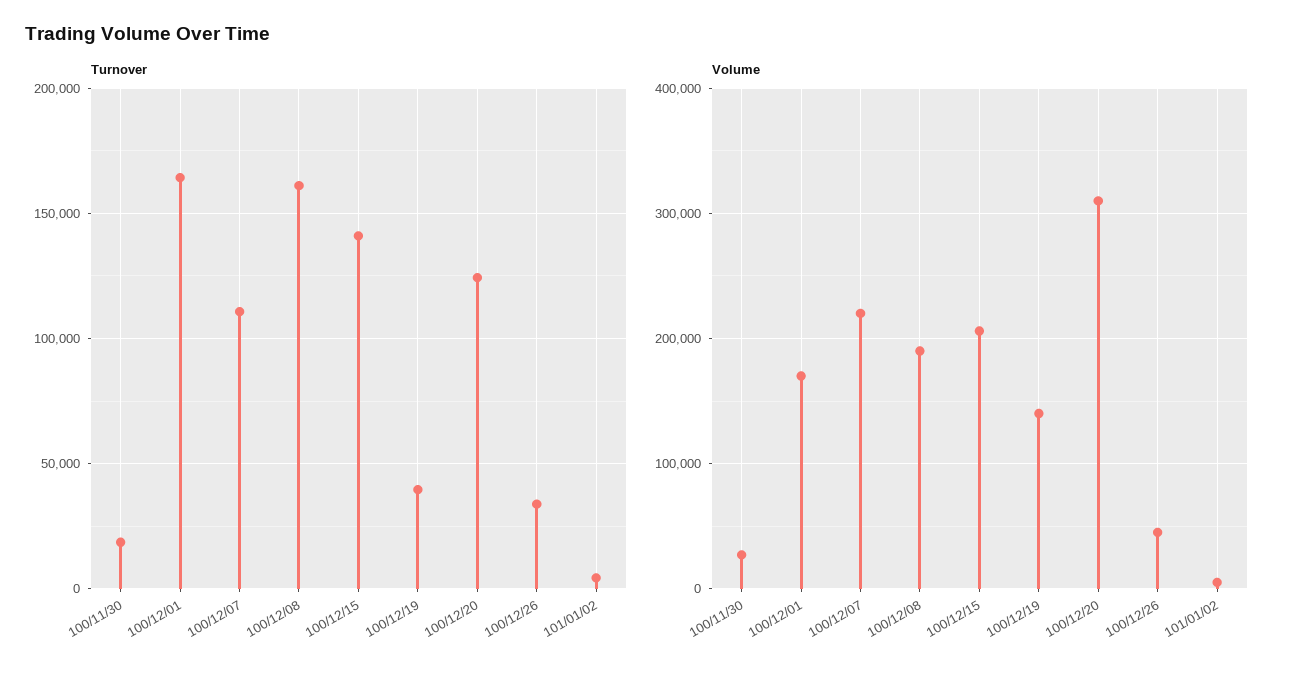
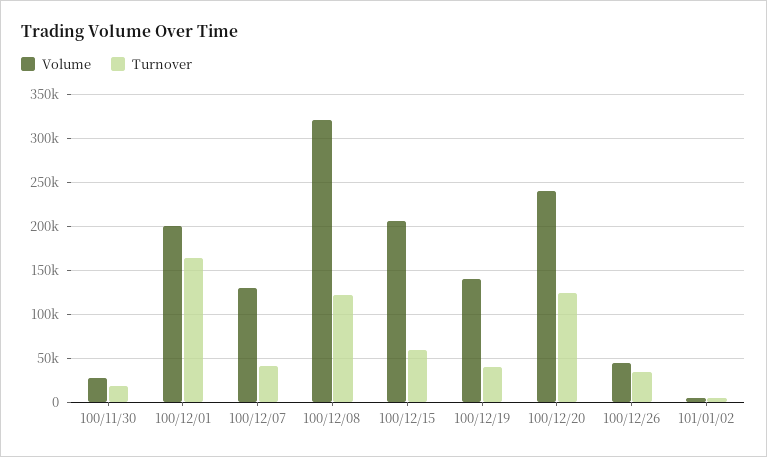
  {
    "Turnover": {
      "100/11/30": 20000,
      "100/12/01": 165000,
-     "100/12/07": 110000,
+     "100/12/07": 40000,
-     "100/12/08": 160000,
+     "100/12/08": 120000,
-     "100/12/15": 140000,
+     "100/12/15": 60000,
      "100/12/19": 40000,
      "100/12/20": 125000,
      "100/12/26": 35000,
      "101/01/02": 5000
    },
    "Volume": {
      "100/11/30": 30000,
-     "100/12/01": 170000,
+     "100/12/01": 200000,
-     "100/12/07": 220000,
+     "100/12/07": 130000,
-     "100/12/08": 190000,
+     "100/12/08": 320000,
      "100/12/15": 210000,
      "100/12/19": 140000,
-     "100/12/20": 310000,
+     "100/12/20": 240000,
      "100/12/26": 50000,
      "101/01/02": 10000
    }
  }

